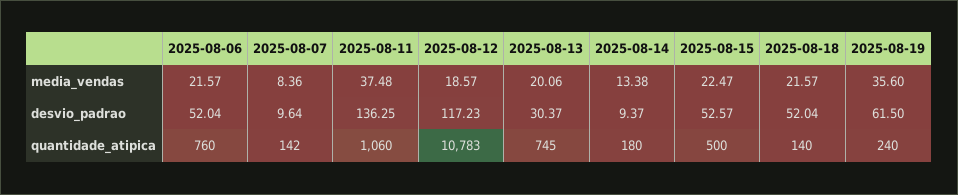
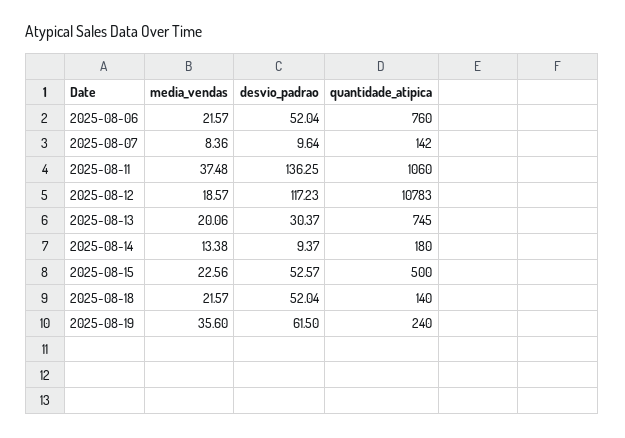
  {
    "2025-08-06": {
      "media_vendas": 21.57,
      "desvio_padrao": 52.04,
      "quantidade_atipica": 760
    },
    "2025-08-07": {
      "media_vendas": 8.36,
      "desvio_padrao": 9.64,
      "quantidade_atipica": 142
    },
    "2025-08-11": {
      "media_vendas": 37.48,
      "desvio_padrao": 136.25,
      "quantidade_atipica": 1060
    },
    "2025-08-12": {
      "media_vendas": 18.57,
      "desvio_padrao": 117.23,
      "quantidade_atipica": 10783
    },
    "2025-08-13": {
      "media_vendas": 20.06,
      "desvio_padrao": 30.37,
      "quantidade_atipica": 745
    },
    "2025-08-14": {
      "media_vendas": 13.38,
      "desvio_padrao": 9.37,
      "quantidade_atipica": 180
    },
    "2025-08-15": {
-     "media_vendas": 22.47,
+     "media_vendas": 22.56,
      "desvio_padrao": 52.57,
      "quantidade_atipica": 500
    },
    "2025-08-18": {
      "media_vendas": 21.57,
      "desvio_padrao": 52.04,
      "quantidade_atipica": 140
    },
    "2025-08-19": {
      "media_vendas": 35.6,
      "desvio_padrao": 61.5,
      "quantidade_atipica": 240
    }
  }

